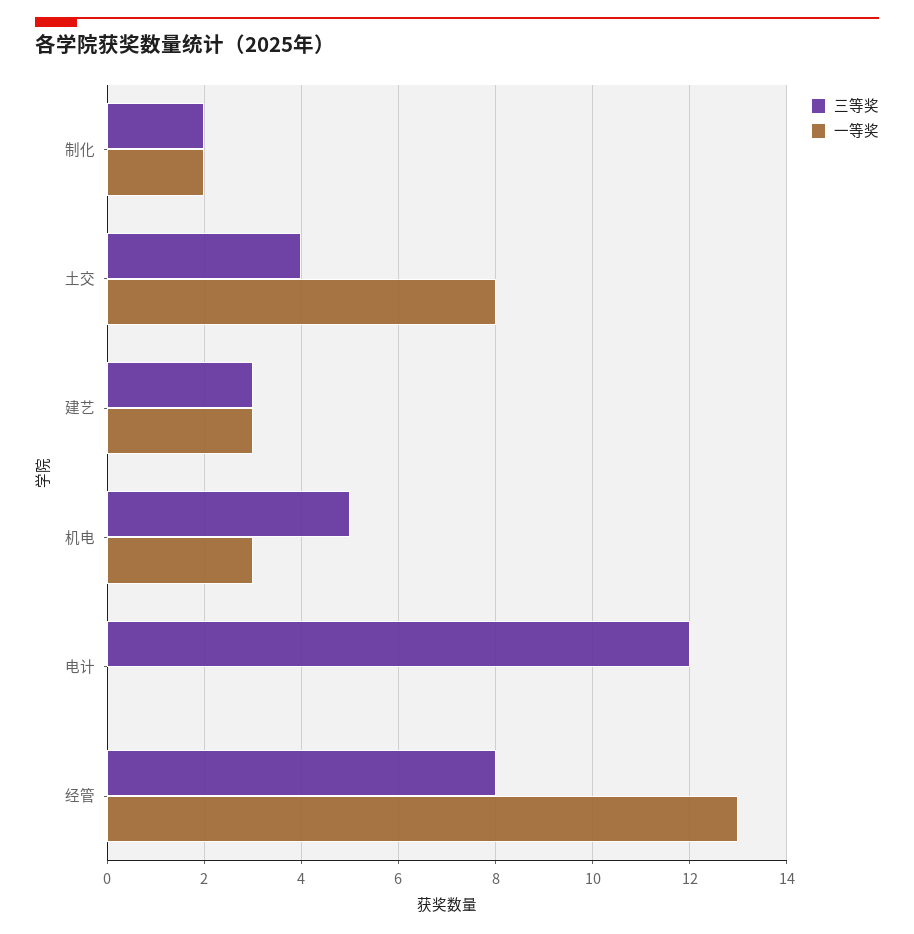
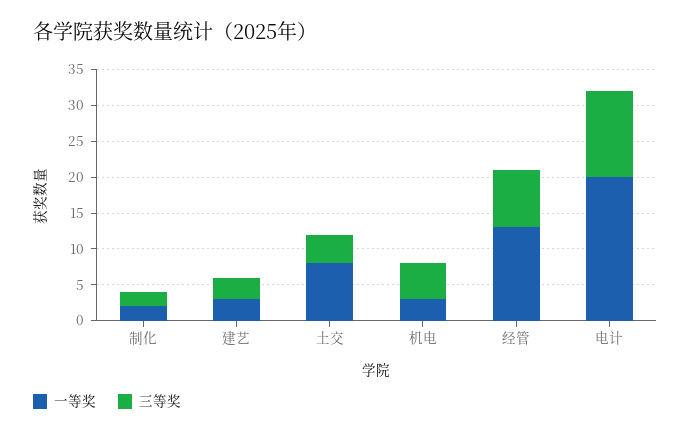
  {
    "三等奖": {
      "制化": 2,
      "土交": 4,
      "建艺": 3,
      "机电": 5,
      "电计": 12,
      "经管": 8
    },
    "一等奖": {
      "制化": 2,
      "土交": 8,
      "建艺": 3,
      "机电": 3,
-     "电计": 0,
+     "电计": 20,
      "经管": 13
    }
  }

